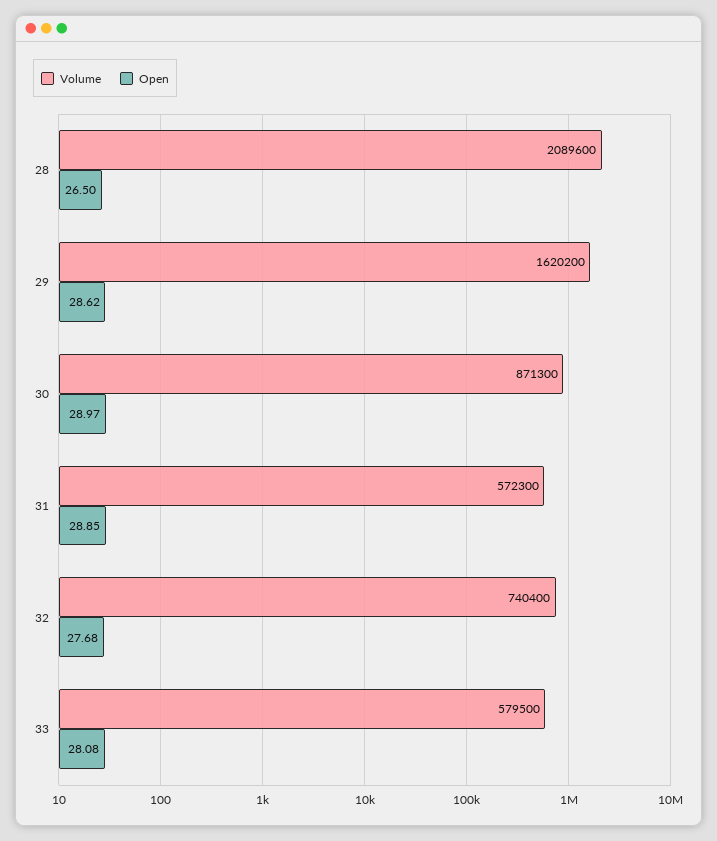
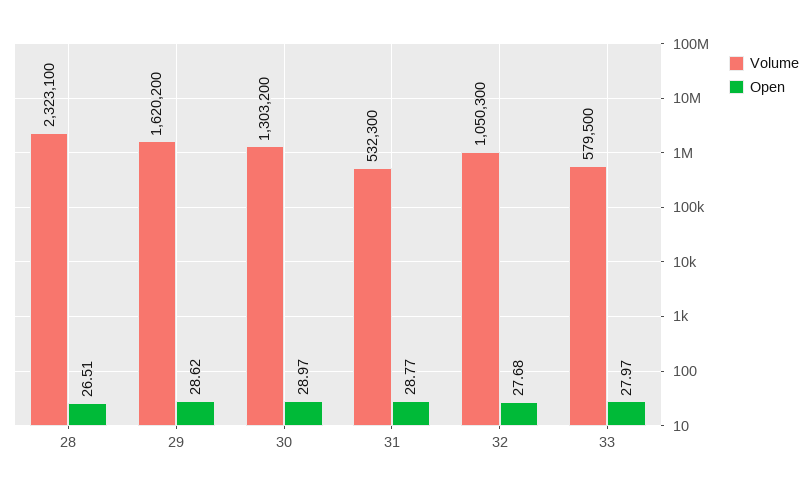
  {
    "Volume": {
-     "28": 2089600,
+     "28": 2323100,
      "29": 1620200,
-     "30": 871300,
+     "30": 1303200,
-     "31": 572300,
+     "31": 532300,
-     "32": 740400,
+     "32": 1050300,
      "33": 579500
    },
    "Open": {
-     "28": 26.5,
+     "28": 26.51,
      "29": 28.62,
      "30": 28.97,
-     "31": 28.85,
+     "31": 28.77,
      "32": 27.68,
-     "33": 28.08
+     "33": 27.97
    }
  }

